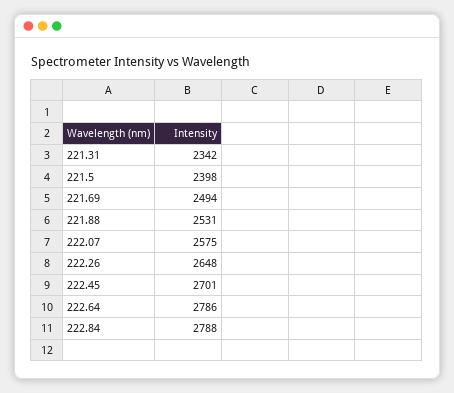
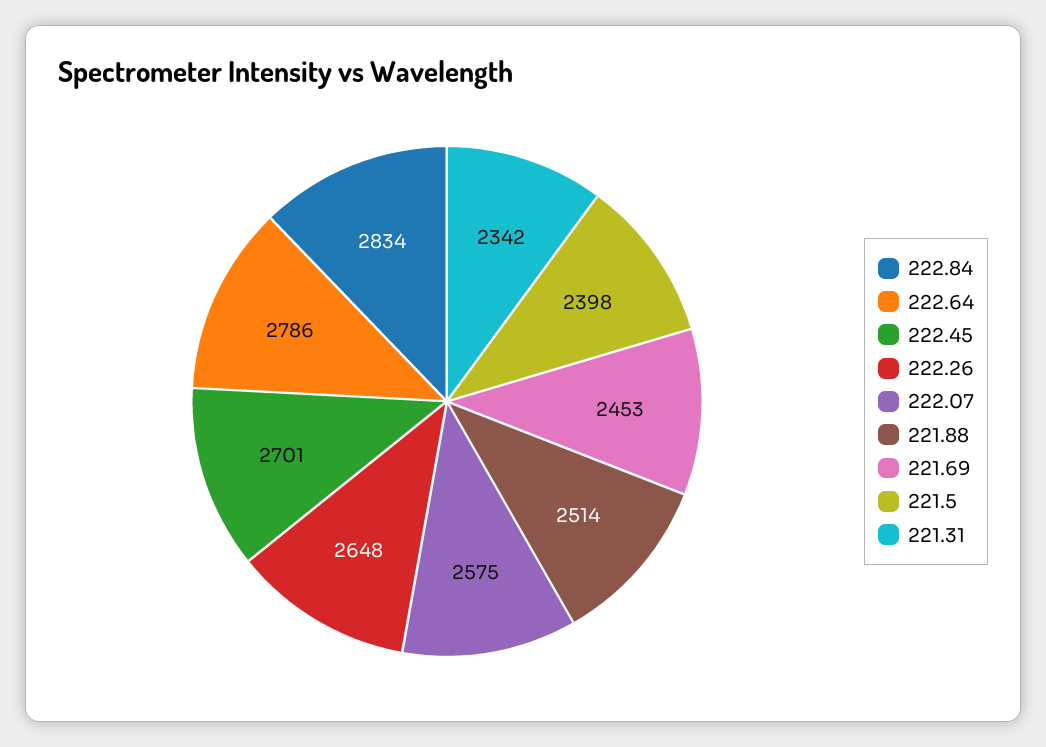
  {
    "221.31": 2342,
    "221.5": 2398,
-   "221.69": 2494,
+   "221.69": 2453,
-   "221.88": 2531,
+   "221.88": 2514,
    "222.07": 2575,
    "222.26": 2648,
    "222.45": 2701,
    "222.64": 2786,
-   "222.84": 2788
+   "222.84": 2834
  }

